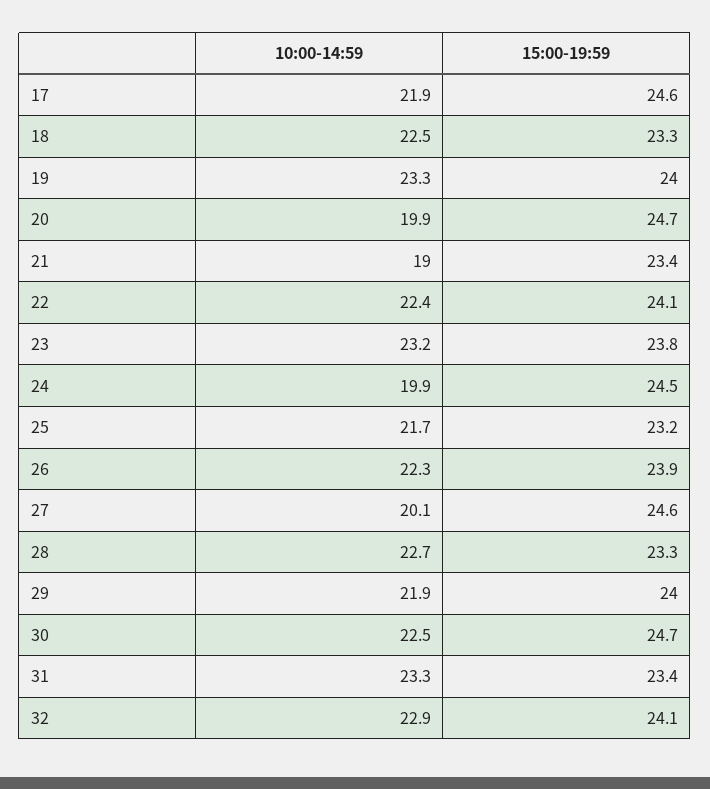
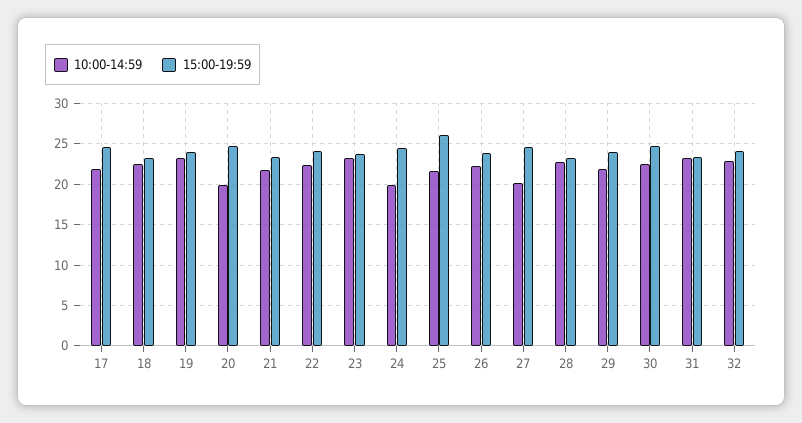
  {
    "10:00-14:59": {
      "17": 21.9,
      "18": 22.5,
      "19": 23.3,
      "20": 19.9,
-     "21": 19,
+     "21": 22,
      "22": 22.4,
      "23": 23.2,
      "24": 19.9,
      "25": 21.7,
      "26": 22.3,
      "27": 20.1,
      "28": 22.7,
      "29": 21.9,
      "30": 22.5,
      "31": 23.3,
      "32": 22.9
    },
    "15:00-19:59": {
      "17": 24.6,
      "18": 23.3,
      "19": 24,
      "20": 24.7,
      "21": 23.4,
      "22": 24.1,
      "23": 23.8,
      "24": 24.5,
-     "25": 23.2,
+     "25": 26,
      "26": 23.9,
      "27": 24.6,
      "28": 23.3,
      "29": 24,
      "30": 24.7,
      "31": 23.4,
      "32": 24.1
    }
  }

